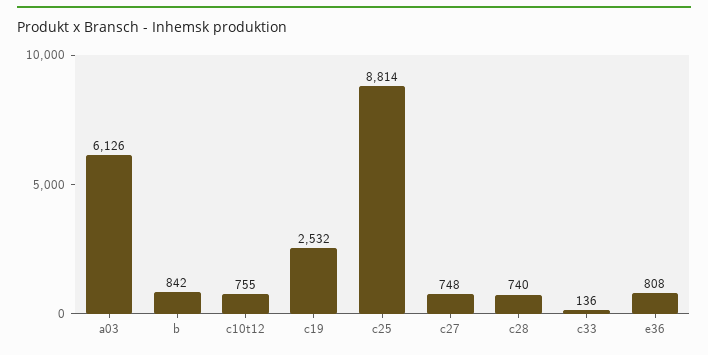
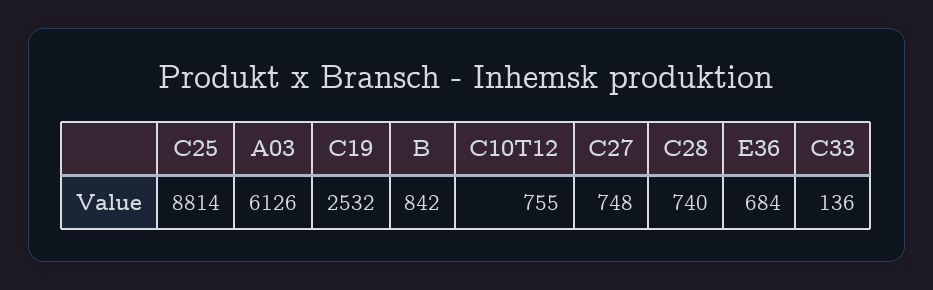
  {
    "a03": 6126,
    "b": 842,
    "c10t12": 755,
    "c19": 2532,
    "c25": 8814,
    "c27": 748,
    "c28": 740,
    "c33": 136,
-   "e36": 808
+   "e36": 684
  }

